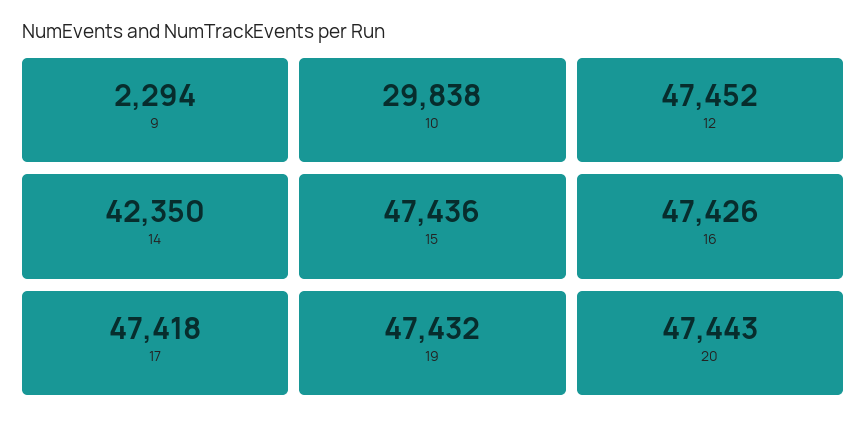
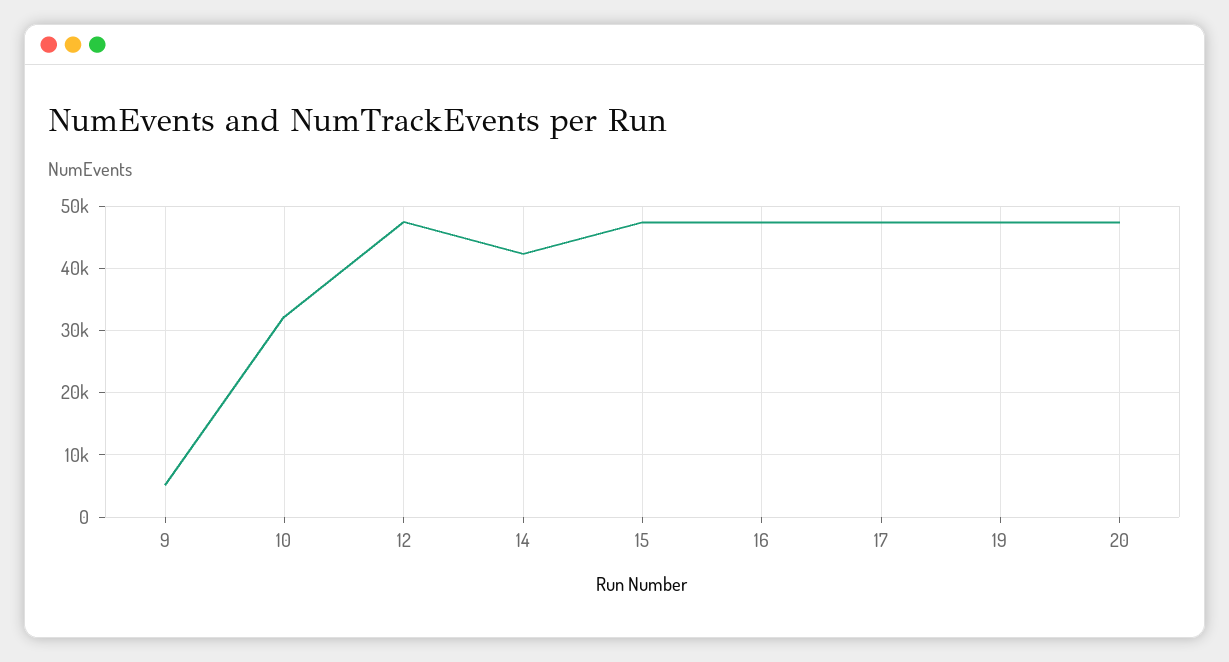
  {
-   "9": 2294,
+   "9": 5000,
-   "10": 29838,
+   "10": 32000,
    "12": 47452,
    "14": 42350,
    "15": 47436,
    "16": 47426,
    "17": 47418,
    "19": 47432,
    "20": 47443
  }

